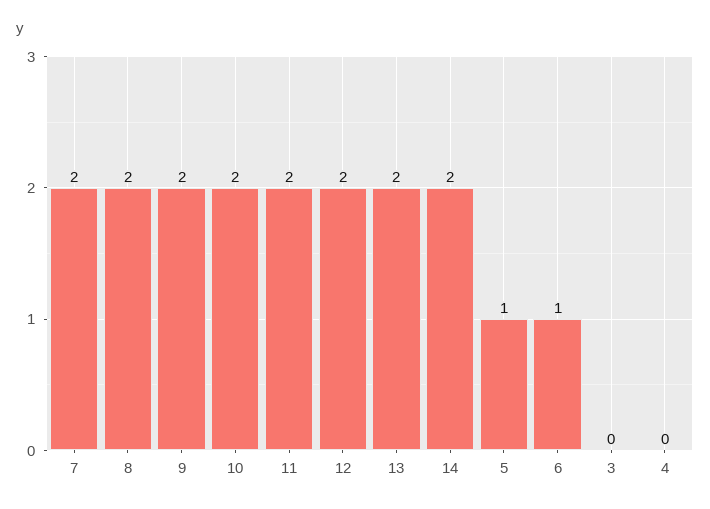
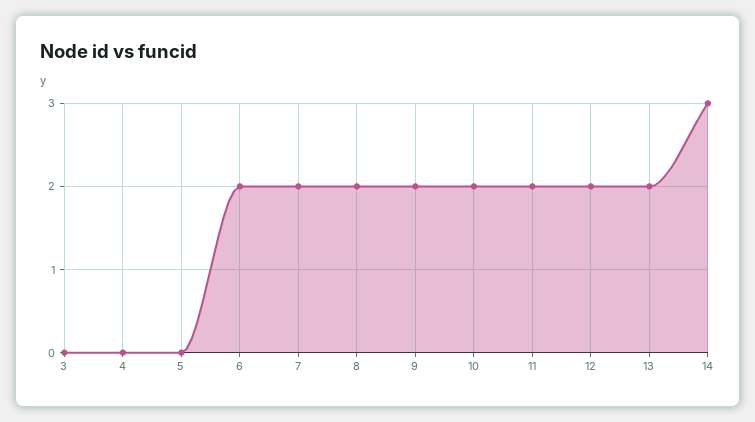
  {
    "7": 2,
    "8": 2,
    "9": 2,
    "10": 2,
    "11": 2,
    "12": 2,
    "13": 2,
-   "14": 2,
+   "14": 3,
-   "5": 1,
+   "5": 0,
-   "6": 1,
+   "6": 2,
    "3": 0,
    "4": 0
  }

